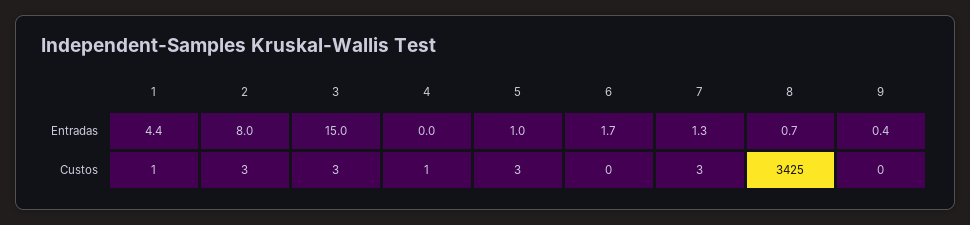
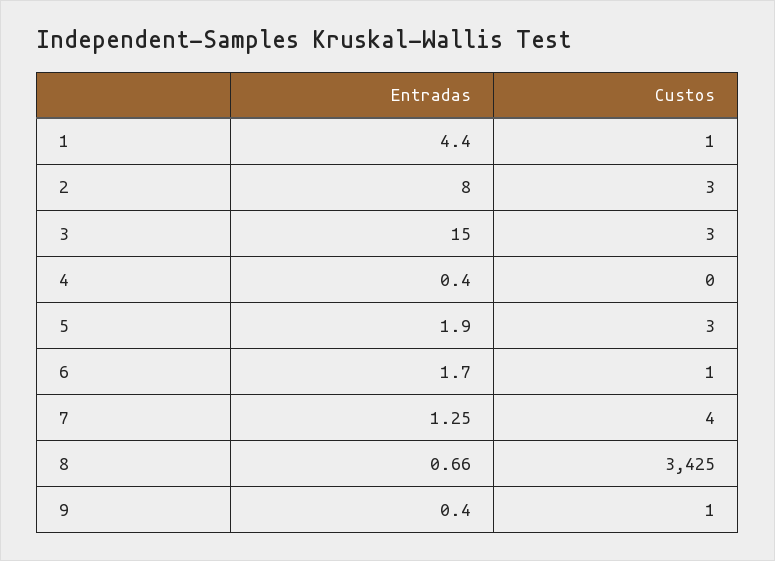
  {
    "1": {
      "Entradas": 4.4,
      "Custos": 1
    },
    "2": {
      "Entradas": 8,
      "Custos": 3
    },
    "3": {
      "Entradas": 15,
      "Custos": 3
    },
    "4": {
-     "Entradas": 0,
+     "Entradas": 0.4,
-     "Custos": 1
+     "Custos": 0
    },
    "5": {
-     "Entradas": 1,
+     "Entradas": 1.9,
      "Custos": 3
    },
    "6": {
      "Entradas": 1.7,
-     "Custos": 0
+     "Custos": 1
    },
    "7": {
      "Entradas": 1.25,
-     "Custos": 3
+     "Custos": 4
    },
    "8": {
      "Entradas": 0.66,
      "Custos": 3425
    },
    "9": {
      "Entradas": 0.4,
-     "Custos": 0
+     "Custos": 1
    }
  }

